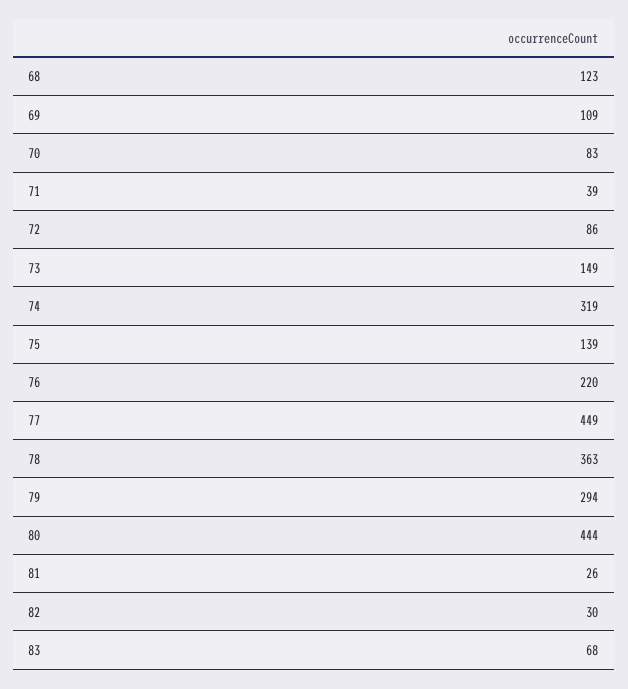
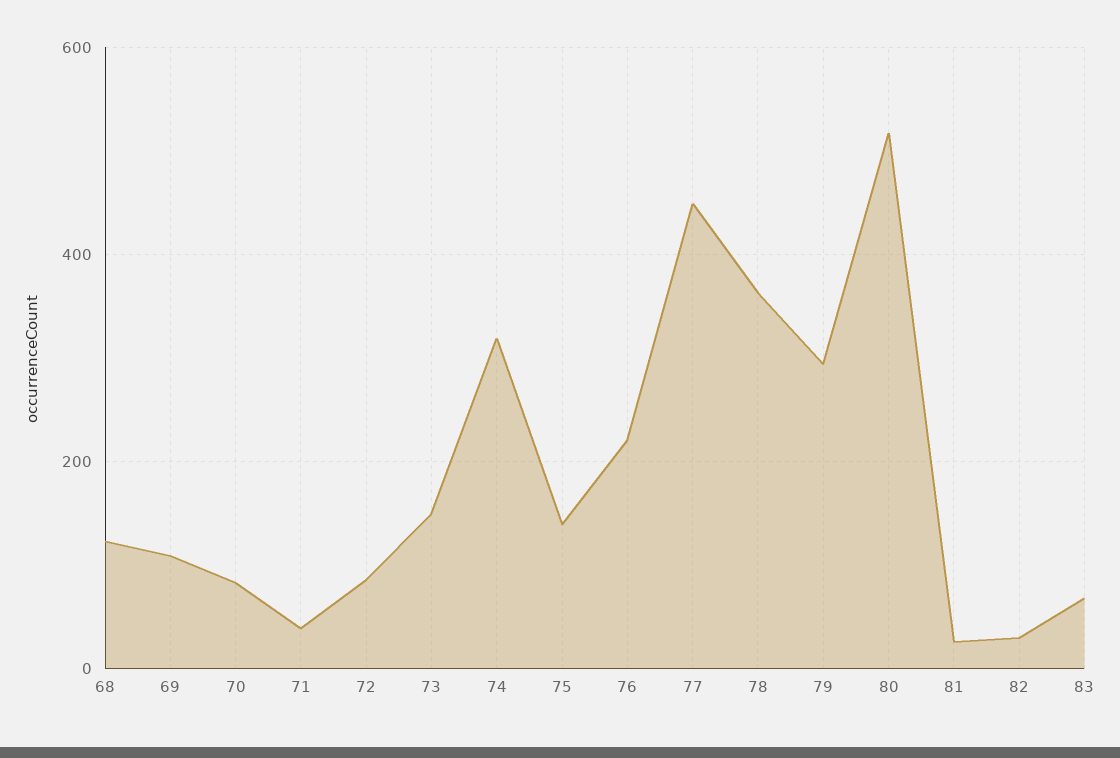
  {
    "68": 123,
    "69": 109,
    "70": 83,
    "71": 39,
    "72": 86,
    "73": 149,
    "74": 319,
    "75": 139,
    "76": 220,
    "77": 449,
    "78": 363,
    "79": 294,
-   "80": 444,
+   "80": 520,
    "81": 26,
    "82": 30,
    "83": 68
  }

